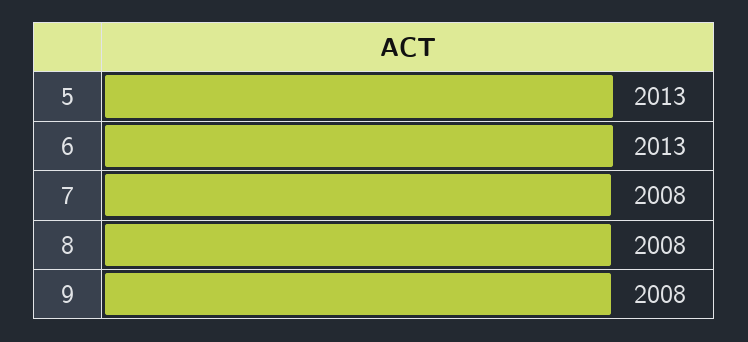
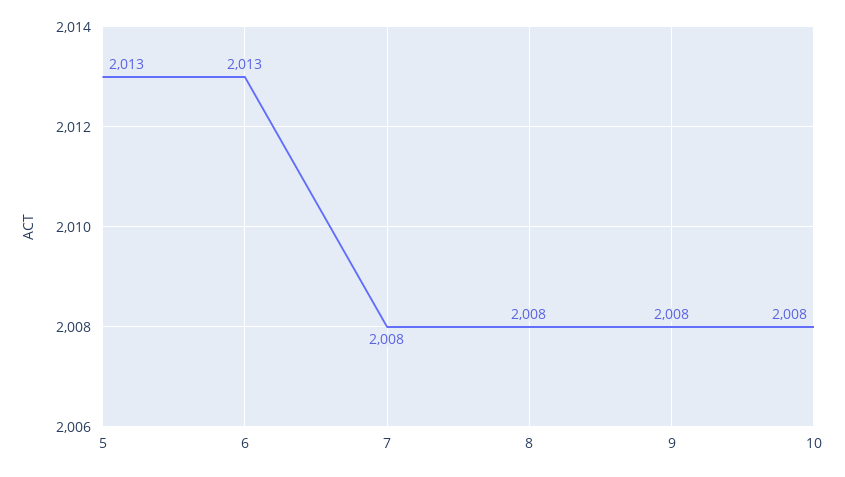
  {
    "5": 2013,
    "6": 2013,
    "7": 2008,
    "8": 2008,
-   "9": 2008
+   "9": 2008,
+   "10": 2008
  }

